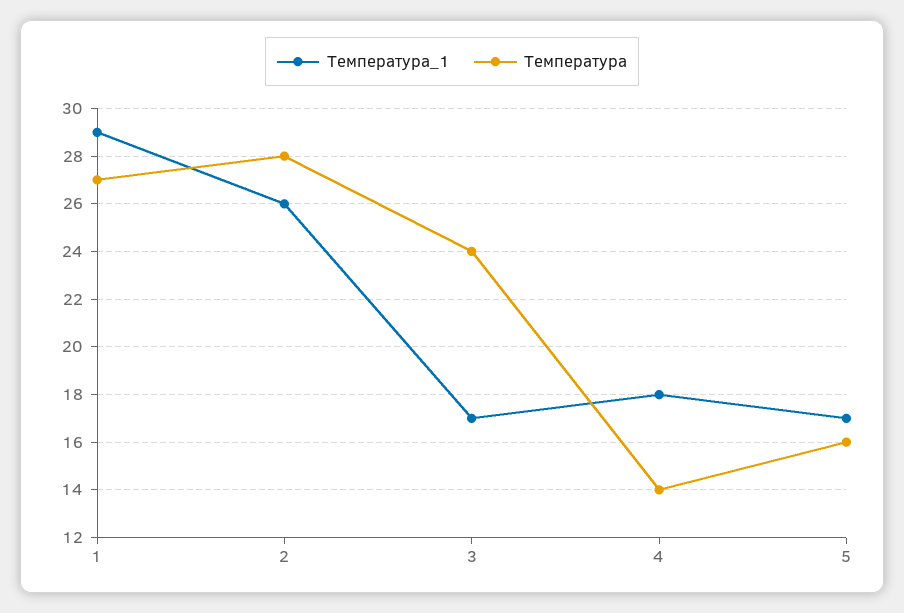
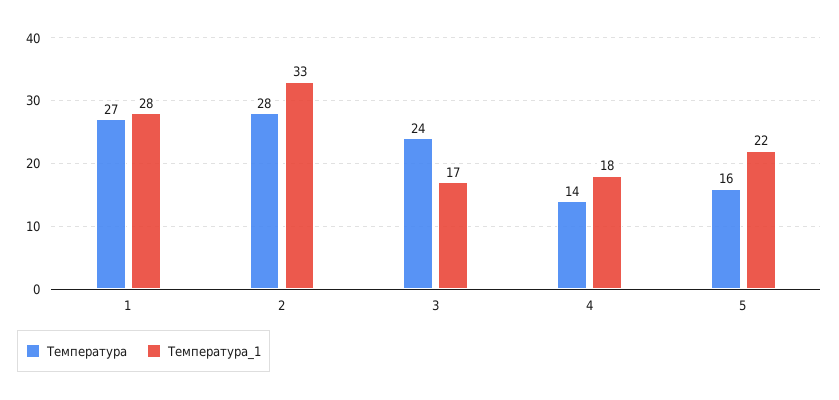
  {
    "Температура_1": {
-     "1": 29,
+     "1": 28,
-     "2": 26,
+     "2": 33,
      "3": 17,
      "4": 18,
-     "5": 17
+     "5": 22
    },
    "Температура": {
      "1": 27,
      "2": 28,
      "3": 24,
      "4": 14,
      "5": 16
    }
  }

